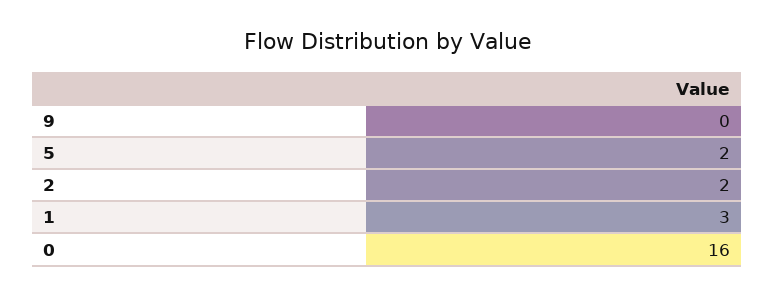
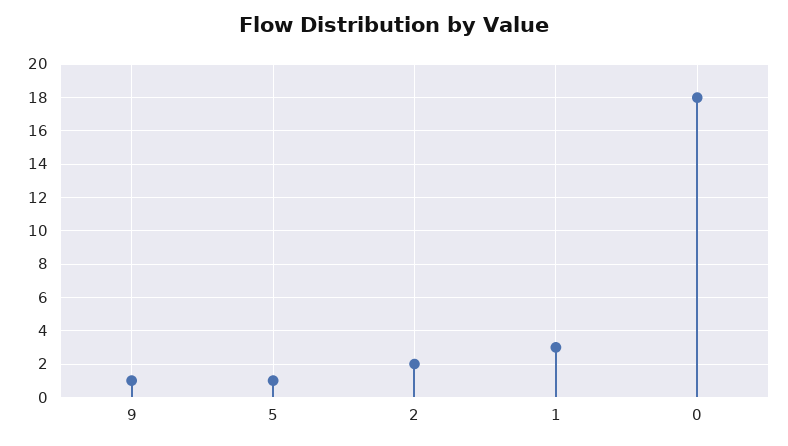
  {
-   "9": 0,
+   "9": 1,
-   "5": 2,
+   "5": 1,
    "2": 2,
    "1": 3,
-   "0": 16
+   "0": 18
  }

